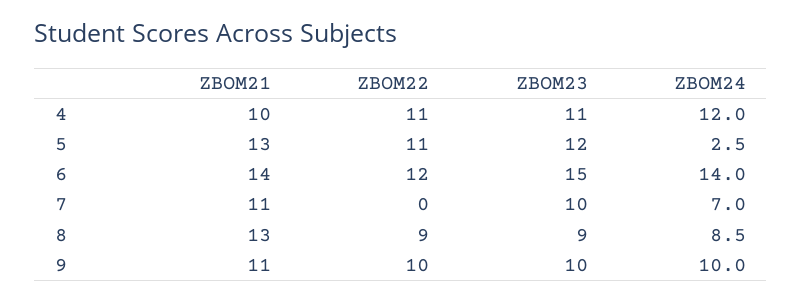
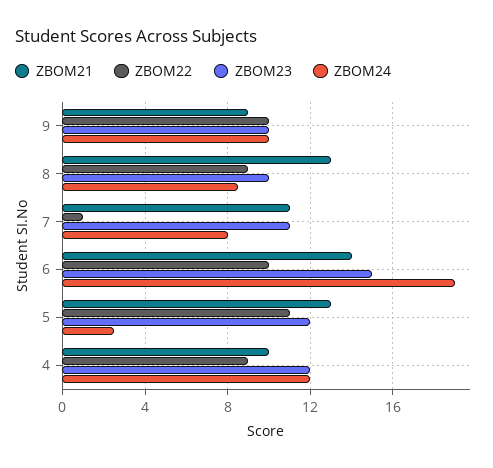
  {
    "ZBOM21": {
      "4": 10,
      "5": 13,
      "6": 14,
      "7": 11,
      "8": 13,
-     "9": 11
+     "9": 9
    },
    "ZBOM22": {
-     "4": 11,
+     "4": 9,
      "5": 11,
-     "6": 12,
+     "6": 10,
-     "7": 0,
+     "7": 1,
      "8": 9,
      "9": 10
    },
    "ZBOM23": {
-     "4": 11,
+     "4": 12,
      "5": 12,
      "6": 15,
-     "7": 10,
+     "7": 11,
-     "8": 9,
+     "8": 10,
      "9": 10
    },
    "ZBOM24": {
      "4": 12,
      "5": 2.5,
-     "6": 14,
+     "6": 19,
-     "7": 7,
+     "7": 8,
      "8": 8.5,
      "9": 10
    }
  }

